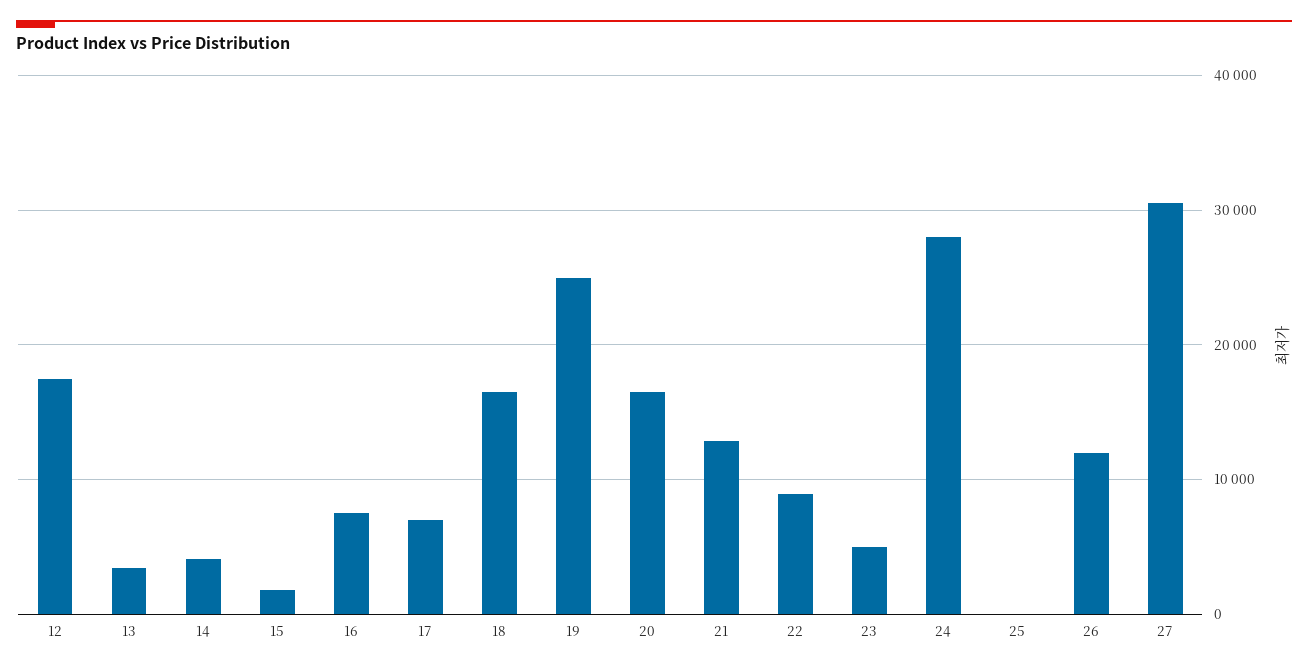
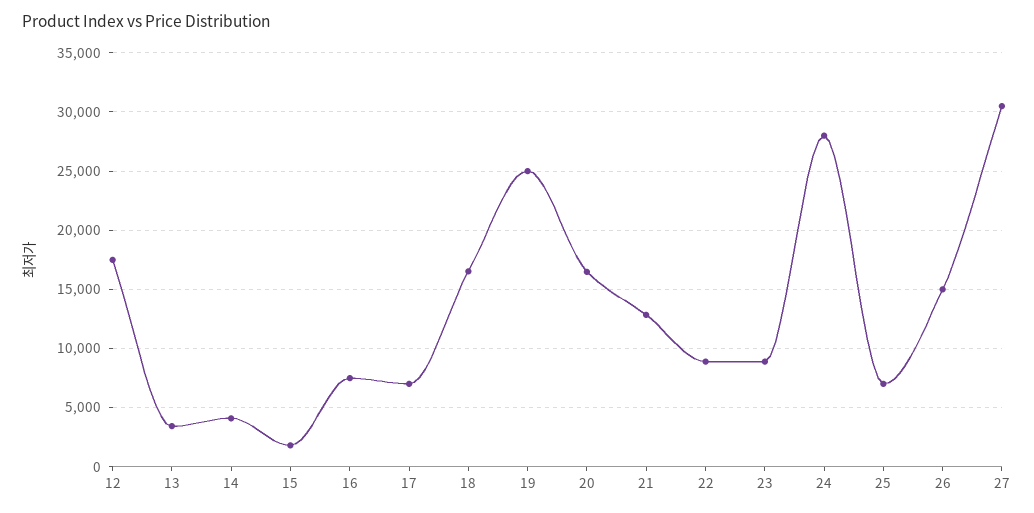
  {
    "12": 18000,
    "13": 3000,
    "14": 4000,
    "15": 2000,
    "16": 8000,
    "17": 7000,
    "18": 17000,
    "19": 25000,
    "20": 16000,
    "21": 13000,
    "22": 9000,
-   "23": 5000,
+   "23": 9000,
    "24": 28000,
-   "25": 0,
+   "25": 7000,
-   "26": 12000,
+   "26": 15000,
    "27": 31000
  }

